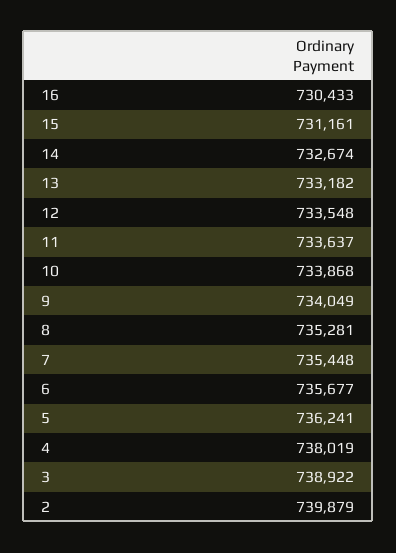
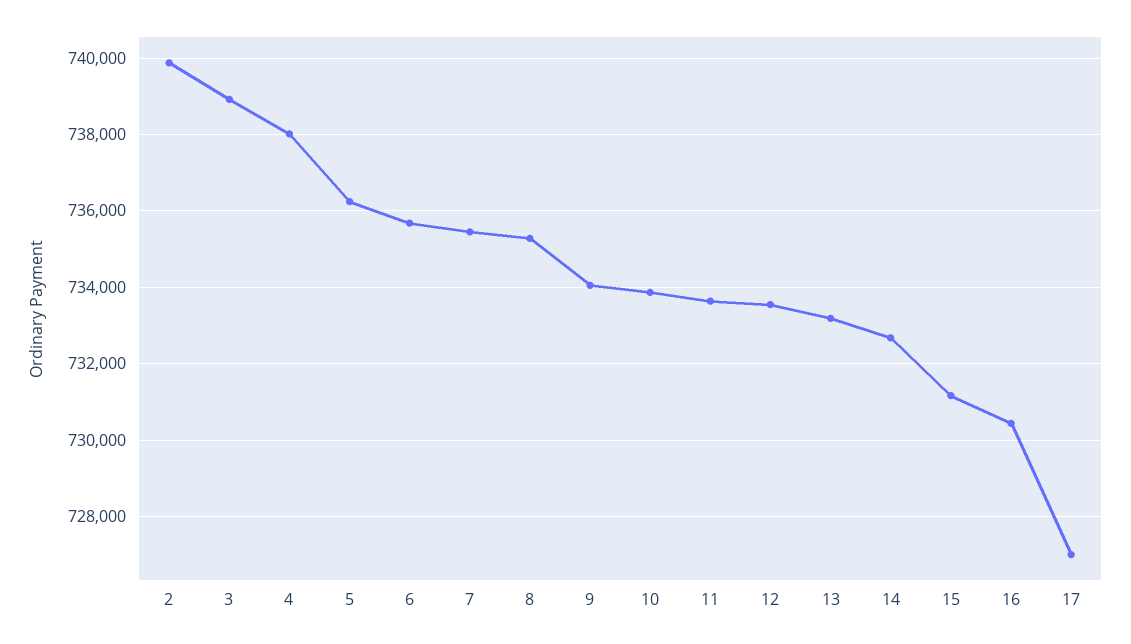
  {
    "16": 730433,
    "15": 731161,
    "14": 732674,
    "13": 733182,
    "12": 733548,
    "11": 733637,
    "10": 733868,
    "9": 734049,
    "8": 735281,
    "7": 735448,
    "6": 735677,
    "5": 736241,
    "4": 738019,
    "3": 738922,
-   "2": 739879
+   "2": 739879,
+   "17": 727000
  }

